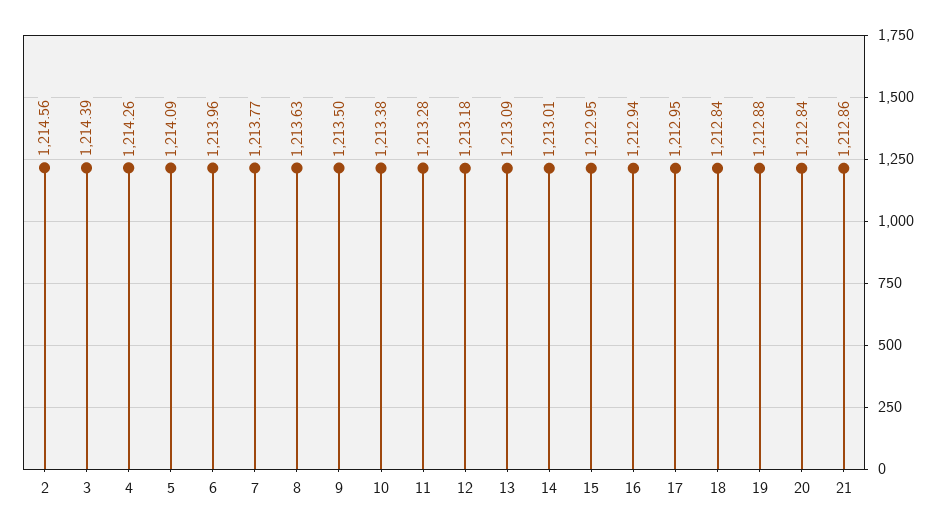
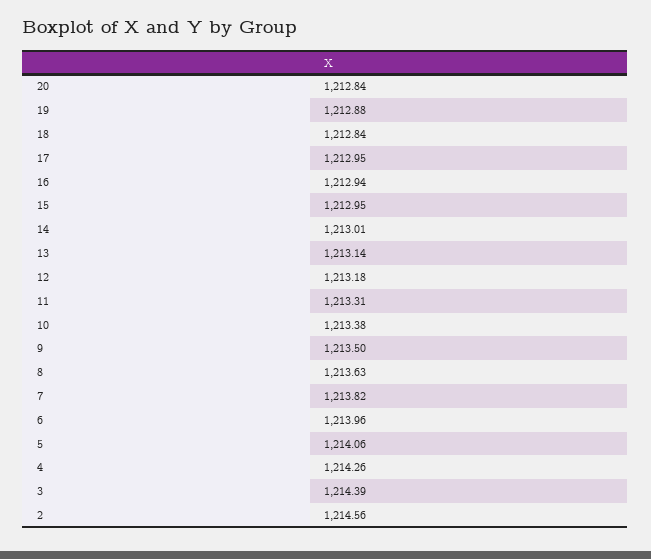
  {
    "2": 1214.56,
    "3": 1214.39,
    "4": 1214.26,
-   "5": 1214.09,
+   "5": 1214.06,
    "6": 1213.96,
-   "7": 1213.77,
+   "7": 1213.82,
    "8": 1213.63,
    "9": 1213.5,
    "10": 1213.38,
-   "11": 1213.28,
+   "11": 1213.31,
    "12": 1213.18,
-   "13": 1213.09,
+   "13": 1213.14,
    "14": 1213.01,
    "15": 1212.95,
    "16": 1212.94,
    "17": 1212.95,
    "18": 1212.84,
    "19": 1212.88,
-   "20": 1212.84,
+   "20": 1212.84
-   "21": 1212.86
  }

